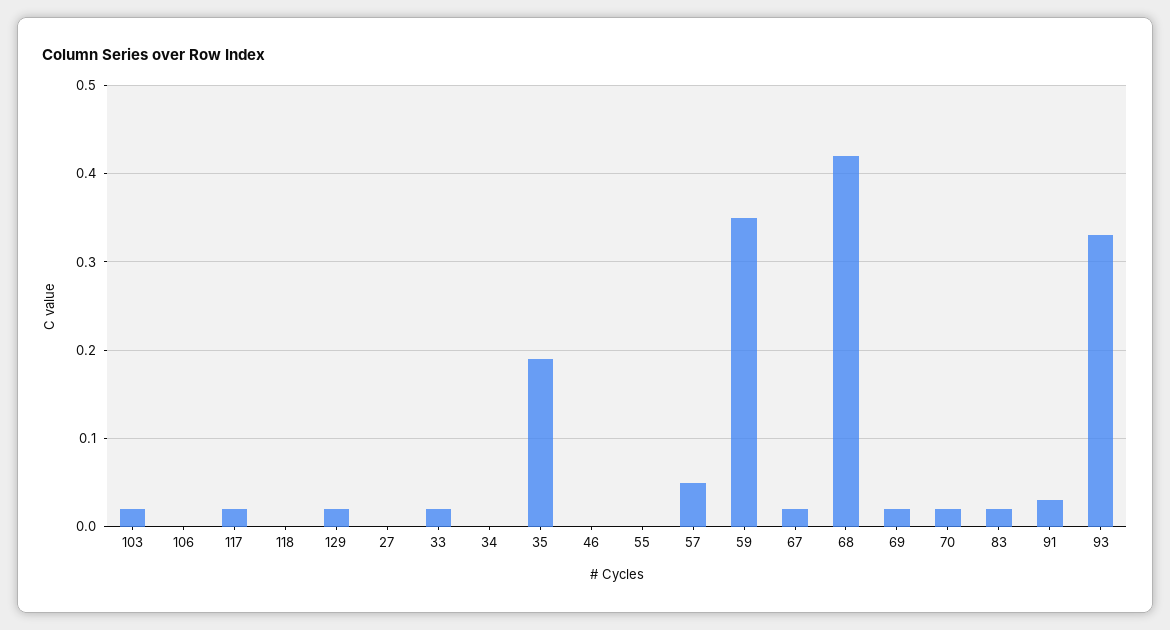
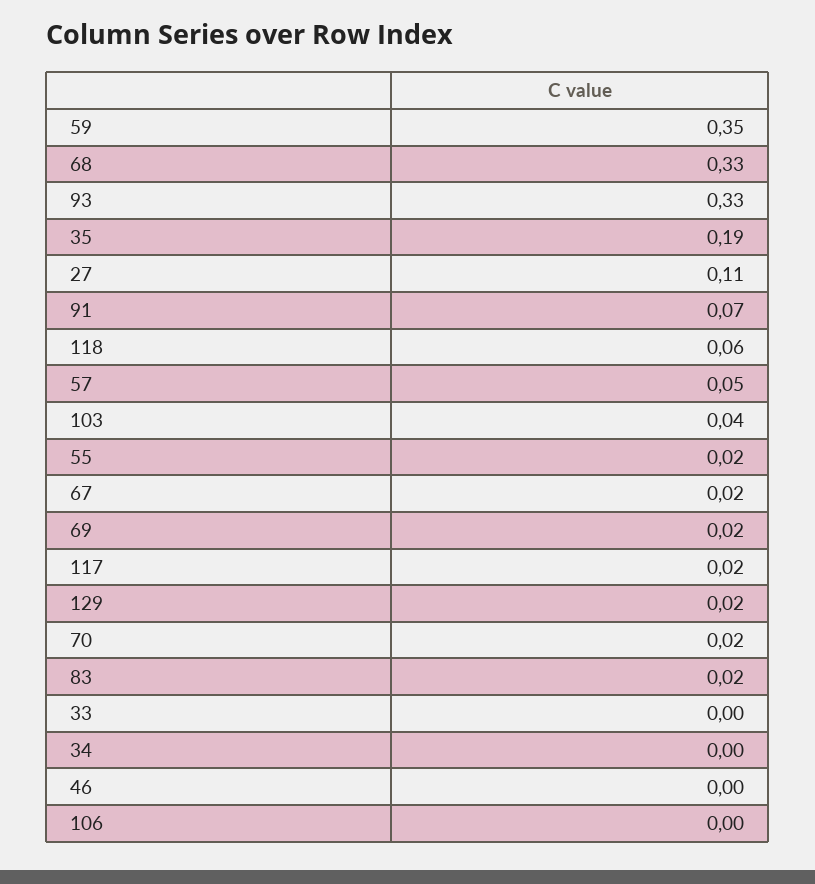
  {
-   "103": 0.02,
+   "103": 0.04,
    "106": 0,
    "117": 0.02,
-   "118": 0,
+   "118": 0.06,
    "129": 0.02,
-   "27": 0,
+   "27": 0.11,
-   "33": 0.02,
+   "33": 0,
    "34": 0,
    "35": 0.19,
    "46": 0,
-   "55": 0,
+   "55": 0.02,
    "57": 0.05,
    "59": 0.35,
    "67": 0.02,
-   "68": 0.42,
+   "68": 0.33,
    "69": 0.02,
    "70": 0.02,
    "83": 0.02,
-   "91": 0.03,
+   "91": 0.07,
    "93": 0.33
  }

